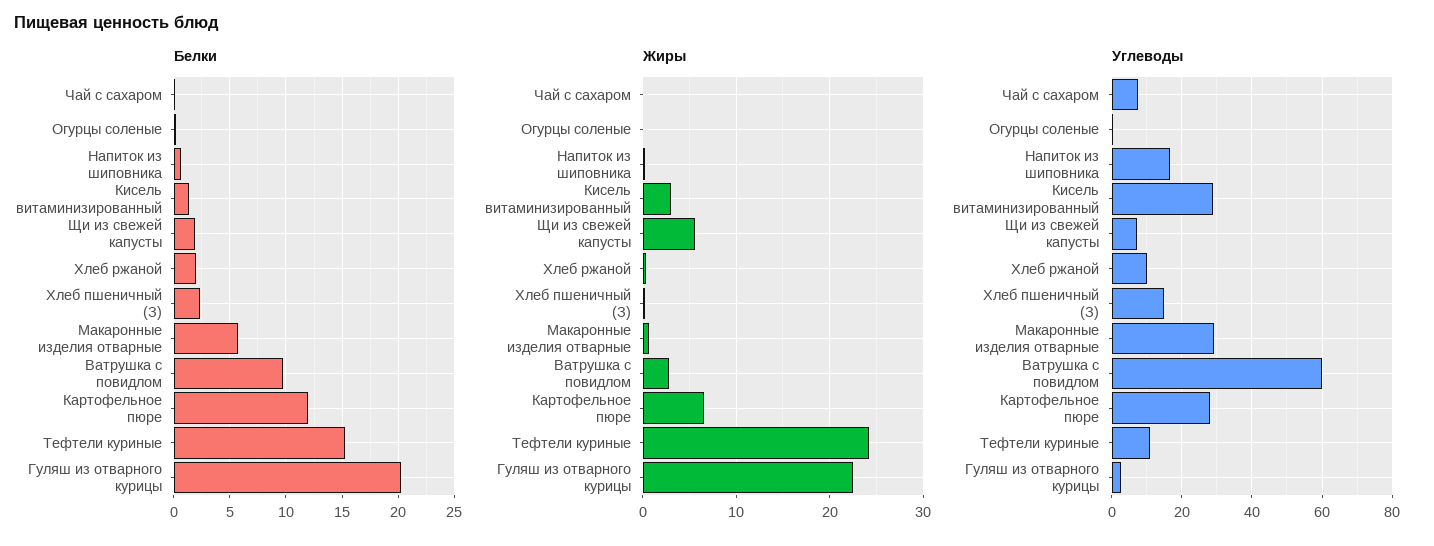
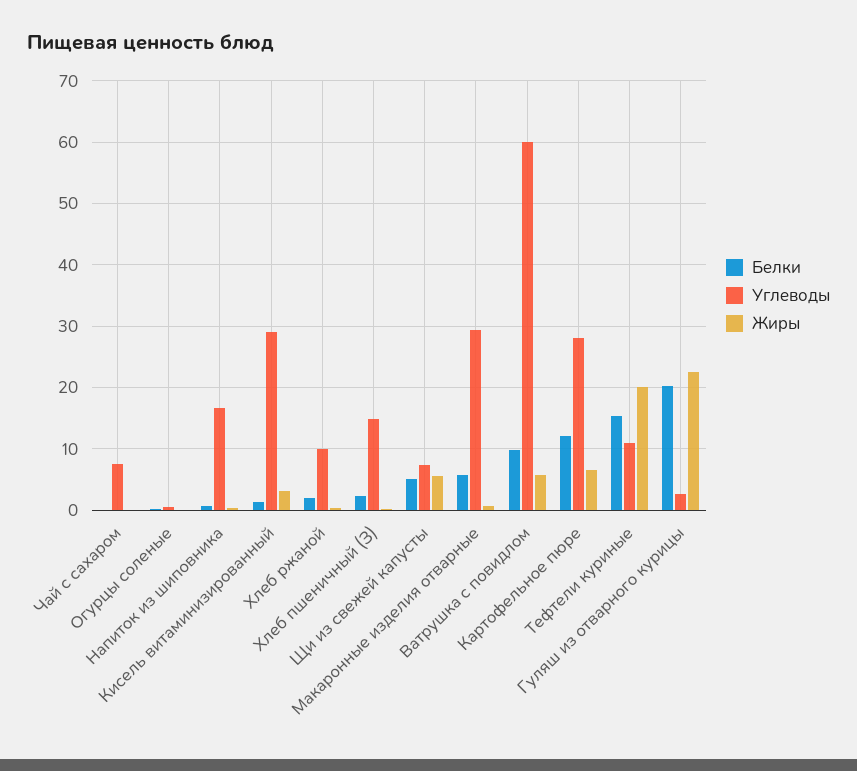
  {
    "Белки": {
      "Чай с сахаром": 0,
      "Огурцы соленые": 0,
      "Напиток из шиповника": 1,
      "Кисель витаминизированный": 1,
-     "Щи из свежей капусты": 2,
+     "Щи из свежей капусты": 5,
      "Хлеб ржаной": 2,
      "Хлеб пшеничный (З)": 2,
      "Макаронные изделия отварные": 6,
      "Ватрушка с повидлом": 10,
      "Картофельное пюре": 12,
      "Тефтели куриные": 15,
      "Гуляш из отварного курицы": 20
    },
    "Жиры": {
      "Чай с сахаром": 0,
      "Огурцы соленые": 0,
      "Напиток из шиповника": 0,
      "Кисель витаминизированный": 3,
      "Щи из свежей капусты": 6,
      "Хлеб ржаной": 0,
      "Хлеб пшеничный (З)": 0,
      "Макаронные изделия отварные": 1,
-     "Ватрушка с повидлом": 3,
+     "Ватрушка с повидлом": 6,
      "Картофельное пюре": 7,
-     "Тефтели куриные": 24,
+     "Тефтели куриные": 20,
      "Гуляш из отварного курицы": 22
    },
    "Углеводы": {
      "Чай с сахаром": 8,
      "Огурцы соленые": 1,
      "Напиток из шиповника": 17,
      "Кисель витаминизированный": 29,
      "Щи из свежей капусты": 7,
      "Хлеб ржаной": 10,
      "Хлеб пшеничный (З)": 15,
      "Макаронные изделия отварные": 29,
      "Ватрушка с повидлом": 60,
      "Картофельное пюре": 28,
      "Тефтели куриные": 11,
      "Гуляш из отварного курицы": 3
    }
  }

